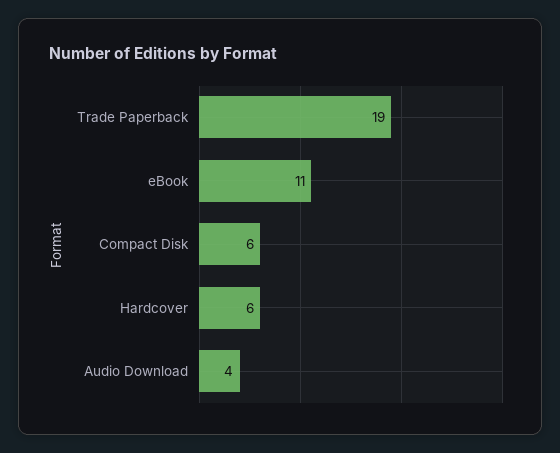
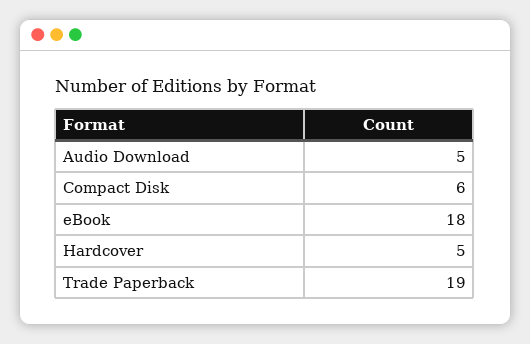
  {
    "Trade Paperback": 19,
-   "eBook": 11,
+   "eBook": 18,
    "Compact Disk": 6,
-   "Hardcover": 6,
+   "Hardcover": 5,
-   "Audio Download": 4
+   "Audio Download": 5
  }

